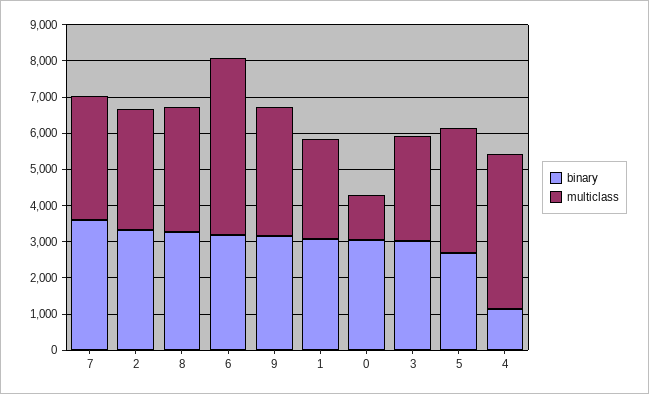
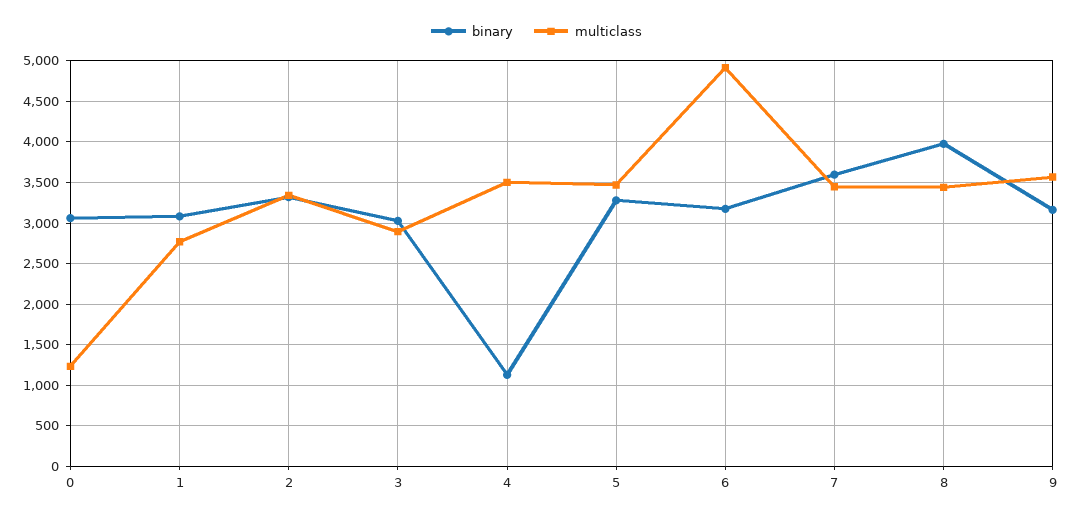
  {
    "binary": {
      "7": 3600,
      "2": 3300,
-     "8": 3250,
+     "8": 4000,
      "6": 3200,
      "9": 3200,
      "1": 3100,
      "0": 3100,
      "3": 3000,
-     "5": 2750,
+     "5": 3300,
      "4": 1100
    },
    "multiclass": {
      "7": 3400,
      "2": 3300,
      "8": 3400,
      "6": 4900,
      "9": 3600,
      "1": 2800,
      "0": 1200,
      "3": 2900,
      "5": 3500,
-     "4": 4250
+     "4": 3500
    }
  }

